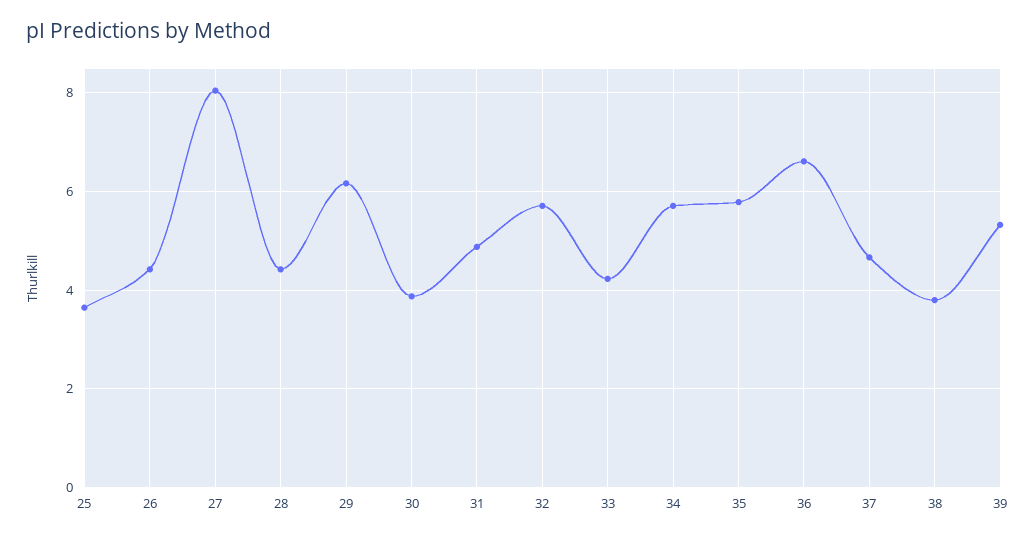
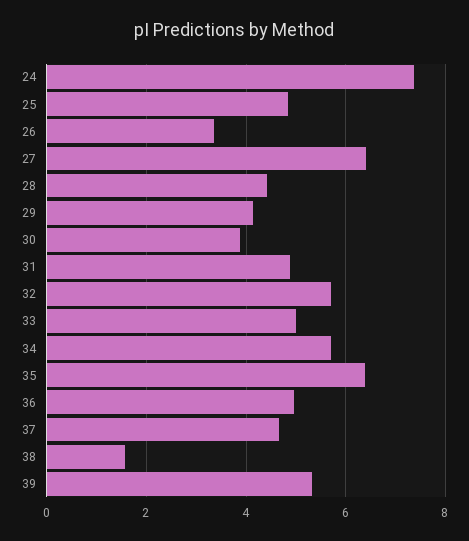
  {
-   "25": 3.6,
+   "25": 4.8,
-   "26": 4.4,
+   "26": 3.4,
-   "27": 8,
+   "27": 6.4,
    "28": 4.4,
-   "29": 6.2,
+   "29": 4.2,
    "30": 3.8,
    "31": 4.8,
    "32": 5.8,
-   "33": 4.2,
+   "33": 5,
    "34": 5.8,
-   "35": 5.8,
+   "35": 6.4,
-   "36": 6.6,
+   "36": 5,
    "37": 4.6,
-   "38": 3.8,
+   "38": 1.6,
-   "39": 5.4
+   "39": 5.4,
+   "24": 7.4
  }

